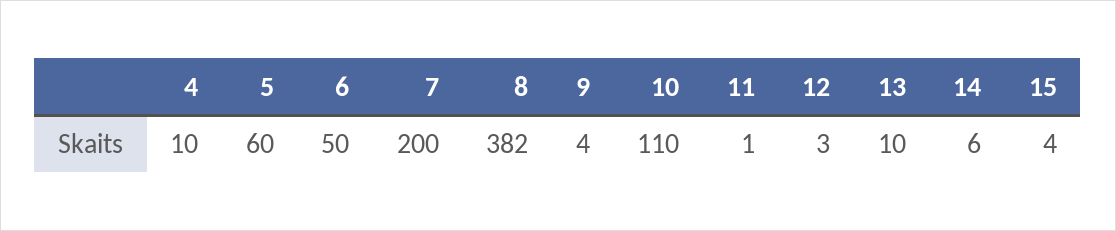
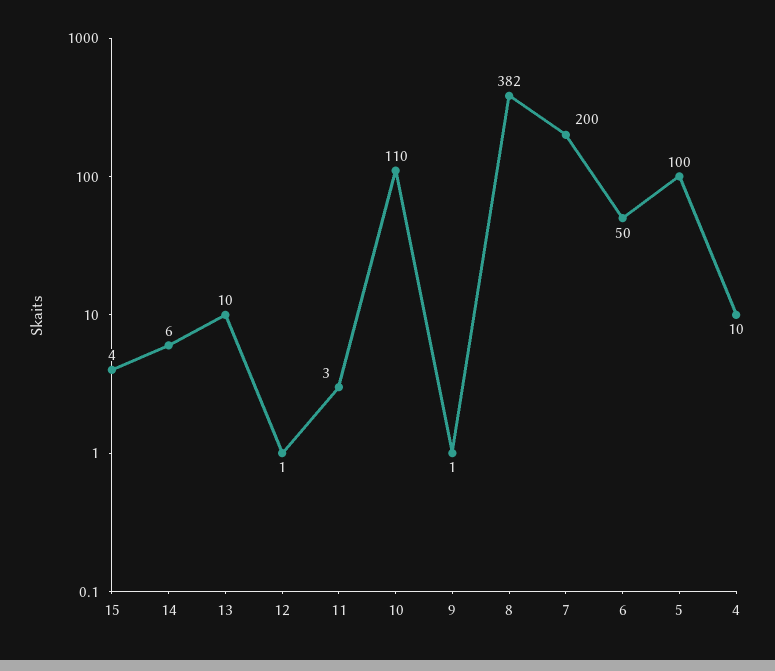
  {
    "4": 10,
-   "5": 60,
+   "5": 100,
    "6": 50,
    "7": 200,
    "8": 382,
-   "9": 4,
+   "9": 1,
    "10": 110,
-   "11": 1,
+   "11": 3,
-   "12": 3,
+   "12": 1,
    "13": 10,
    "14": 6,
    "15": 4
  }

